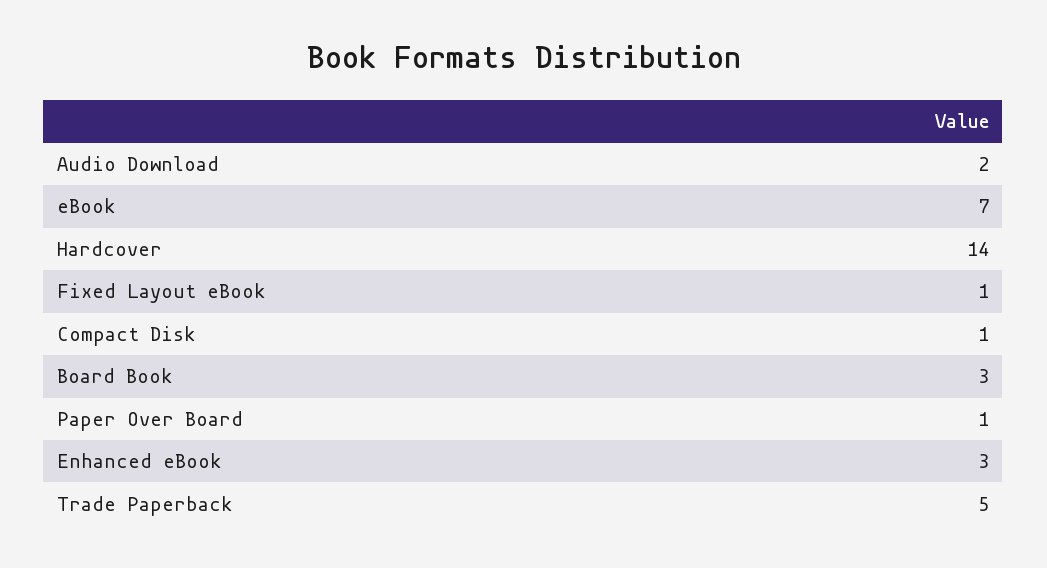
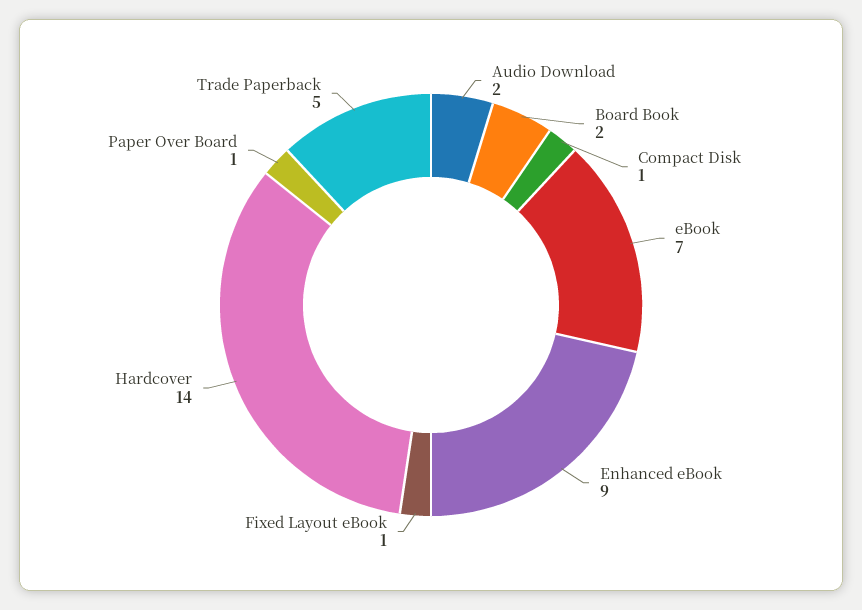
  {
    "Audio Download": 2,
    "eBook": 7,
    "Hardcover": 14,
    "Fixed Layout eBook": 1,
    "Compact Disk": 1,
-   "Board Book": 3,
+   "Board Book": 2,
    "Paper Over Board": 1,
-   "Enhanced eBook": 3,
+   "Enhanced eBook": 9,
    "Trade Paperback": 5
  }

